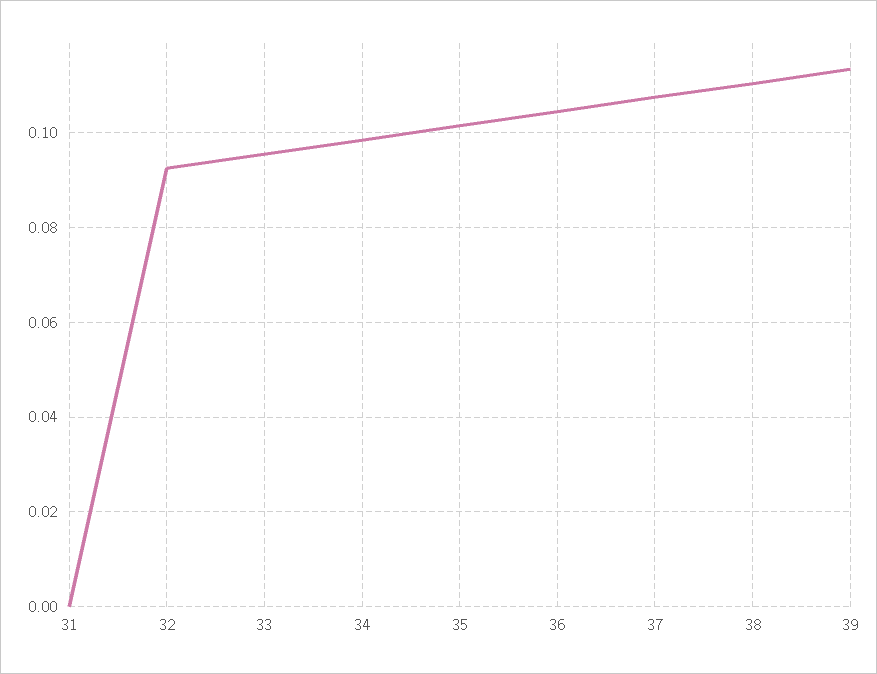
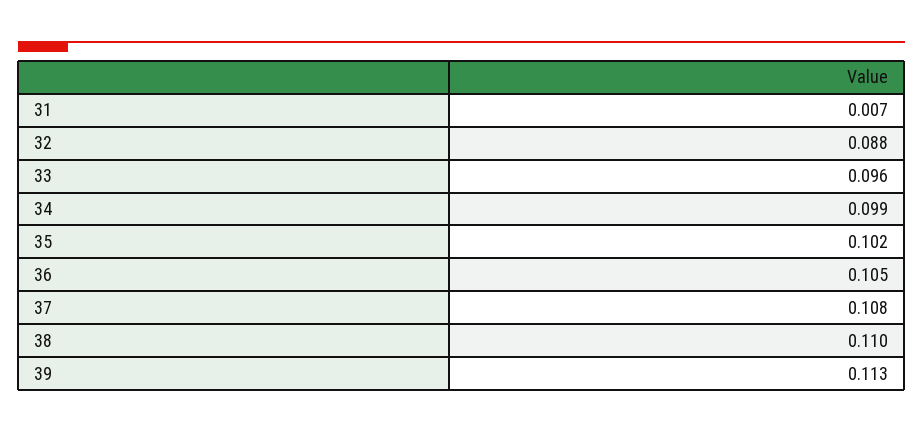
  {
-   "31": 0,
+   "31": 0.007,
-   "32": 0.092,
+   "32": 0.088,
    "33": 0.096,
    "34": 0.099,
    "35": 0.102,
    "36": 0.105,
    "37": 0.108,
    "38": 0.11,
    "39": 0.113
  }

